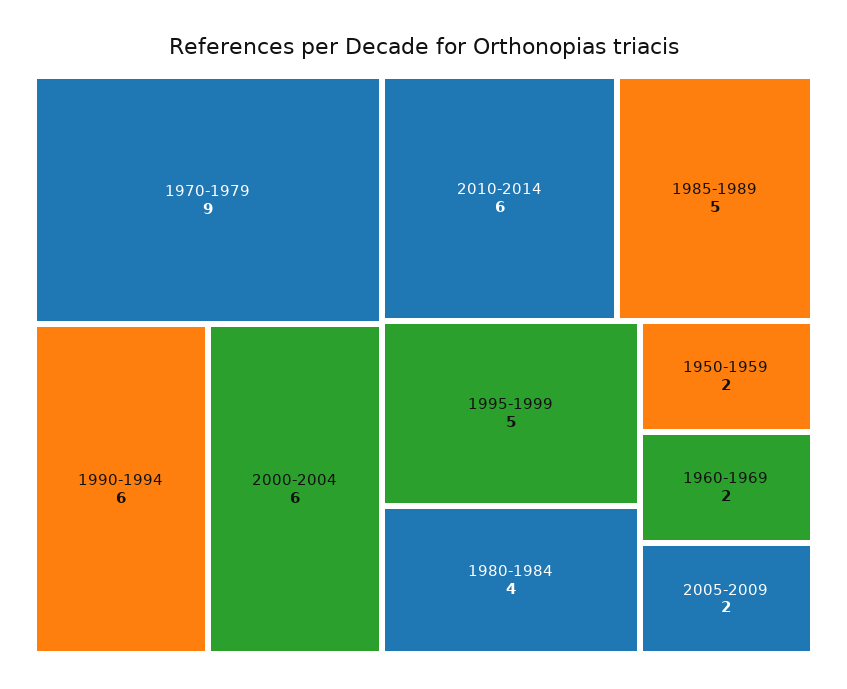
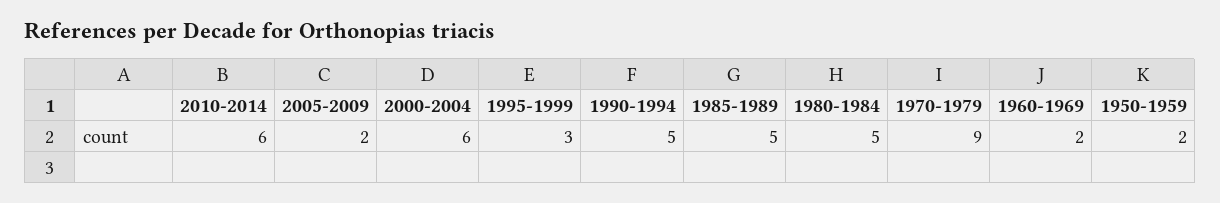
  {
    "1970-1979": 9,
-   "1990-1994": 6,
+   "1990-1994": 5,
    "2000-2004": 6,
    "2010-2014": 6,
    "1985-1989": 5,
-   "1995-1999": 5,
+   "1995-1999": 3,
-   "1980-1984": 4,
+   "1980-1984": 5,
    "1950-1959": 2,
    "1960-1969": 2,
    "2005-2009": 2
  }

